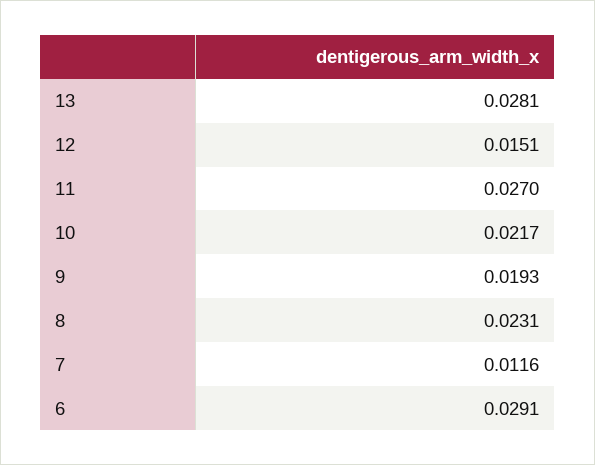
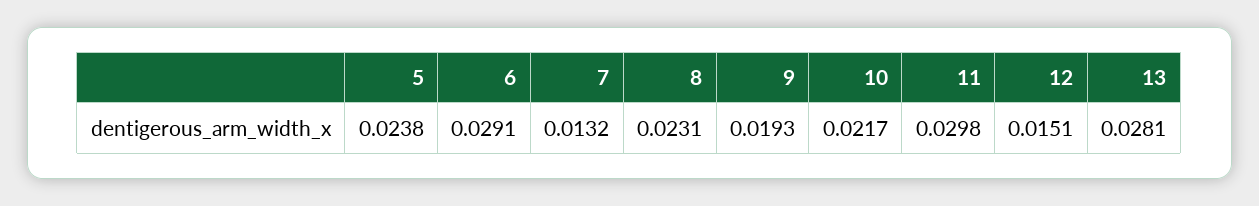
  {
    "13": 0.0281,
    "12": 0.0151,
-   "11": 0.027,
+   "11": 0.0298,
    "10": 0.0217,
    "9": 0.0193,
    "8": 0.0231,
-   "7": 0.0116,
+   "7": 0.0132,
-   "6": 0.0291
+   "6": 0.0291,
+   "5": 0.0238
  }

